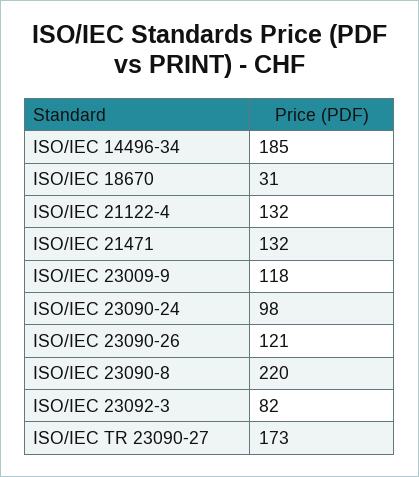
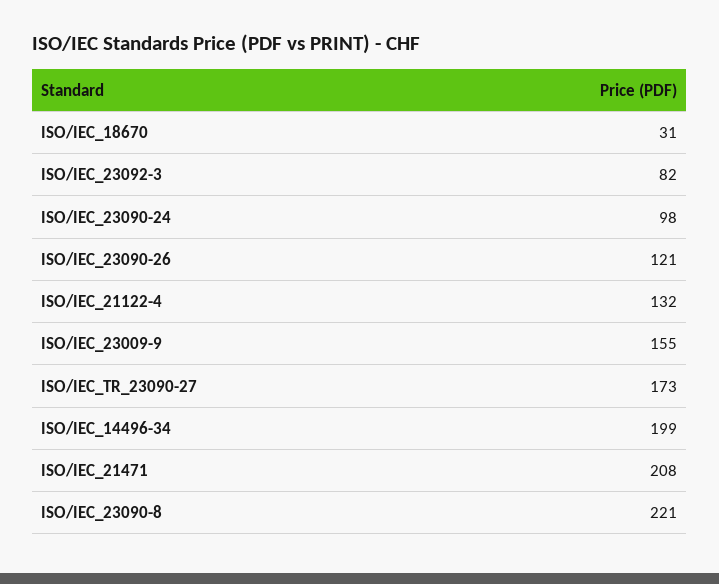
  {
-   "ISO/IEC 14496-34": 185,
+   "ISO/IEC 14496-34": 199,
    "ISO/IEC 18670": 31,
    "ISO/IEC 21122-4": 132,
-   "ISO/IEC 21471": 132,
+   "ISO/IEC 21471": 208,
-   "ISO/IEC 23009-9": 118,
+   "ISO/IEC 23009-9": 155,
    "ISO/IEC 23090-24": 98,
    "ISO/IEC 23090-26": 121,
-   "ISO/IEC 23090-8": 220,
+   "ISO/IEC 23090-8": 221,
    "ISO/IEC 23092-3": 82,
    "ISO/IEC TR 23090-27": 173
  }

